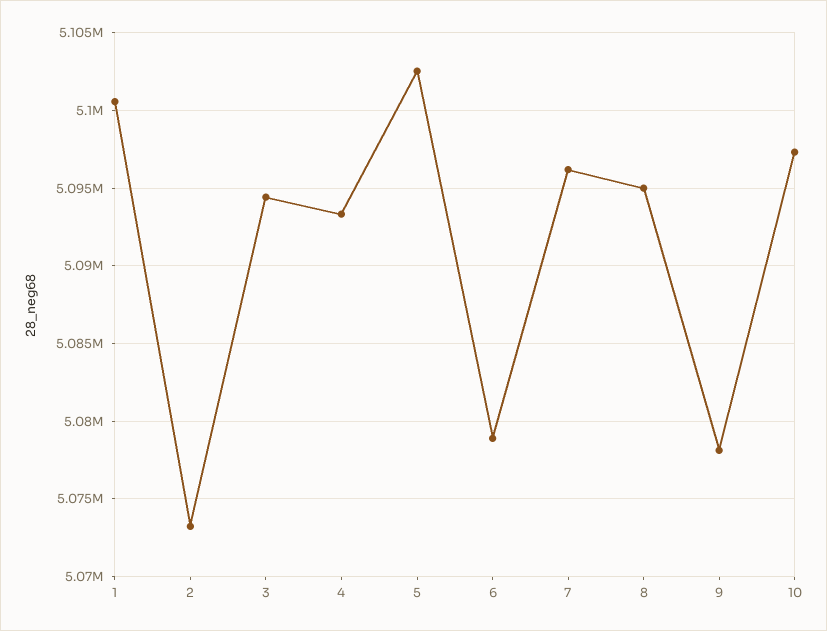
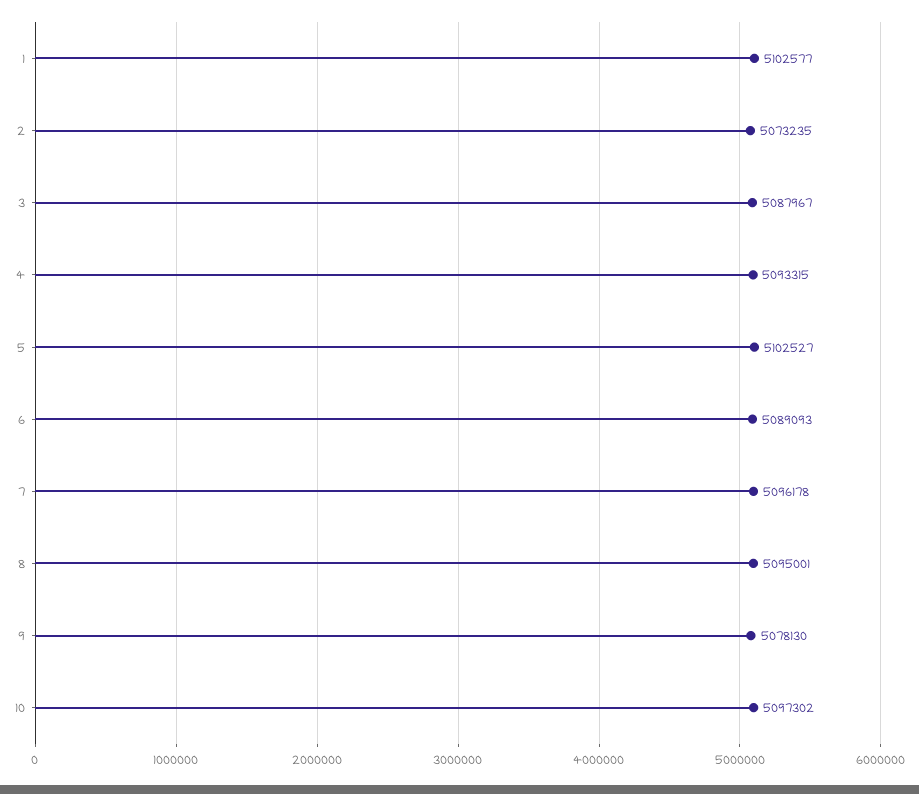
  {
-   "1": 5100500,
+   "1": 5102577,
    "2": 5073235,
-   "3": 5094500,
+   "3": 5087967,
    "4": 5093315,
    "5": 5102527,
-   "6": 5079000,
+   "6": 5089093,
    "7": 5096178,
    "8": 5095001,
    "9": 5078130,
    "10": 5097302
  }

